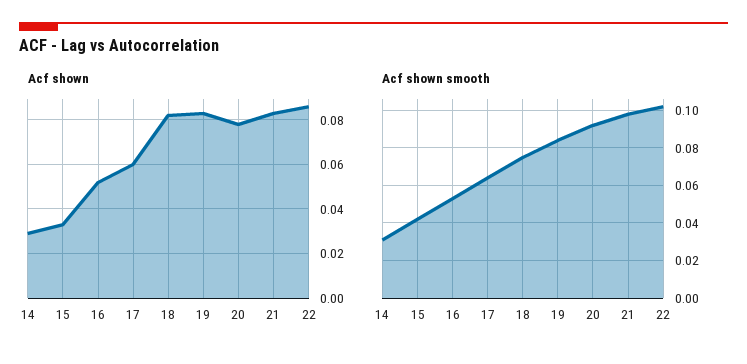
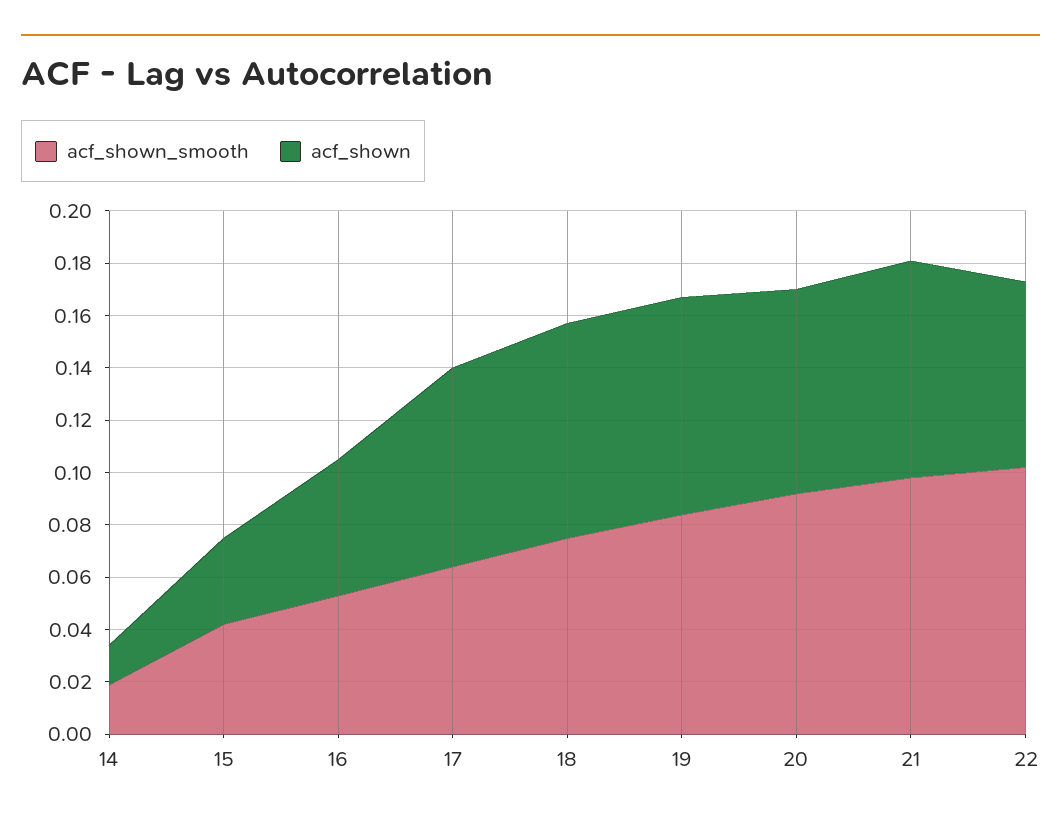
  {
    "Acf shown": {
-     "14": 0.03,
+     "14": 0.015,
      "15": 0.035,
      "16": 0.05,
-     "17": 0.06,
+     "17": 0.075,
      "18": 0.08,
      "19": 0.085,
      "20": 0.08,
      "21": 0.085,
-     "22": 0.085
+     "22": 0.07
    },
    "Acf shown smooth": {
-     "14": 0.03,
+     "14": 0.02,
      "15": 0.04,
      "16": 0.055,
      "17": 0.065,
      "18": 0.075,
      "19": 0.085,
      "20": 0.09,
      "21": 0.1,
      "22": 0.1
    }
  }

